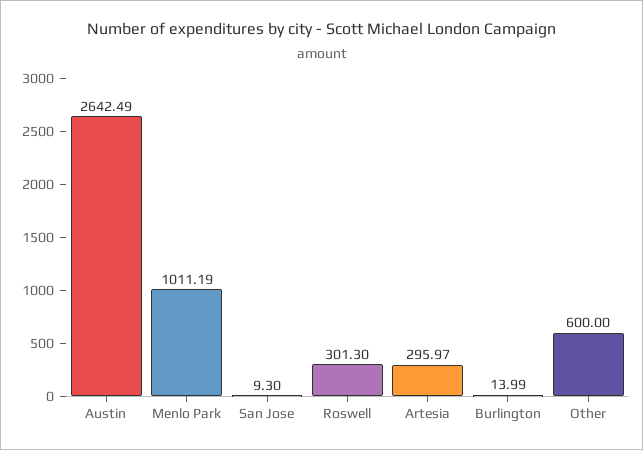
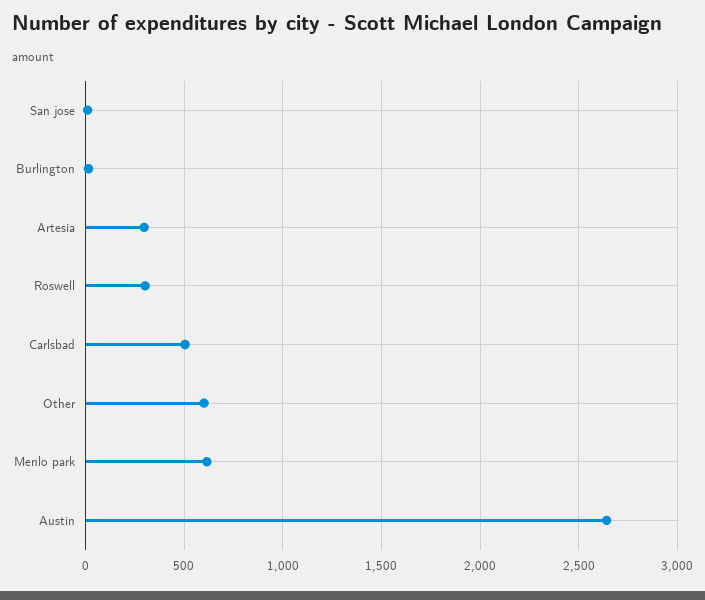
  {
    "Austin": 2642.49,
-   "Menlo Park": 1011.19,
+   "Menlo Park": 600,
    "San Jose": 9.3,
    "Roswell": 301.3,
    "Artesia": 295.97,
    "Burlington": 13.99,
-   "Other": 600
+   "Other": 600,
+   "Carlsbad": 500
  }

